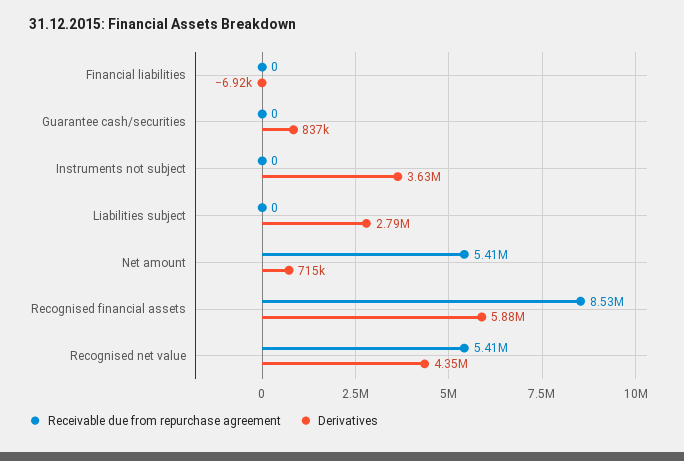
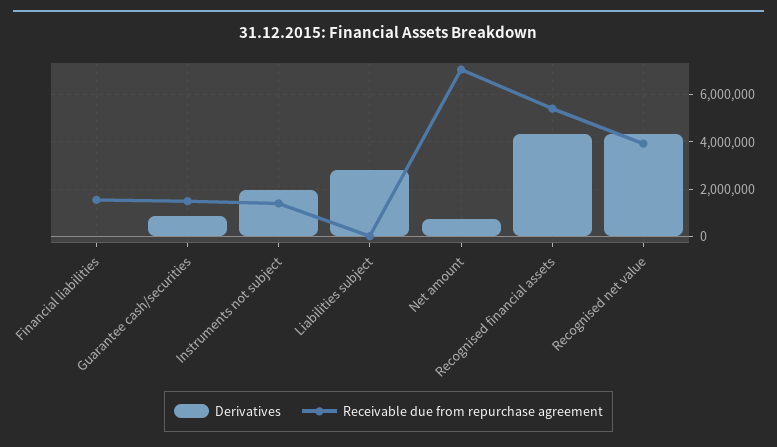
  {
    "Receivable due from repurchase agreement": {
-     "Financial liabilities": 0,
+     "Financial liabilities": 1500000,
-     "Guarantee cash/securities": 0,
+     "Guarantee cash/securities": 1500000,
-     "Instruments not subject": 0,
+     "Instruments not subject": 1500000,
      "Liabilities subject": 0,
-     "Net amount": 5410000,
+     "Net amount": 7000000,
-     "Recognised financial assets": 8530000,
+     "Recognised financial assets": 5500000,
-     "Recognised net value": 5410000
+     "Recognised net value": 4000000
    },
    "Derivatives": {
      "Financial liabilities": -6920,
      "Guarantee cash/securities": 837000,
-     "Instruments not subject": 3630000,
+     "Instruments not subject": 2000000,
      "Liabilities subject": 2790000,
      "Net amount": 715000,
-     "Recognised financial assets": 5880000,
+     "Recognised financial assets": 4500000,
      "Recognised net value": 4350000
    }
  }

